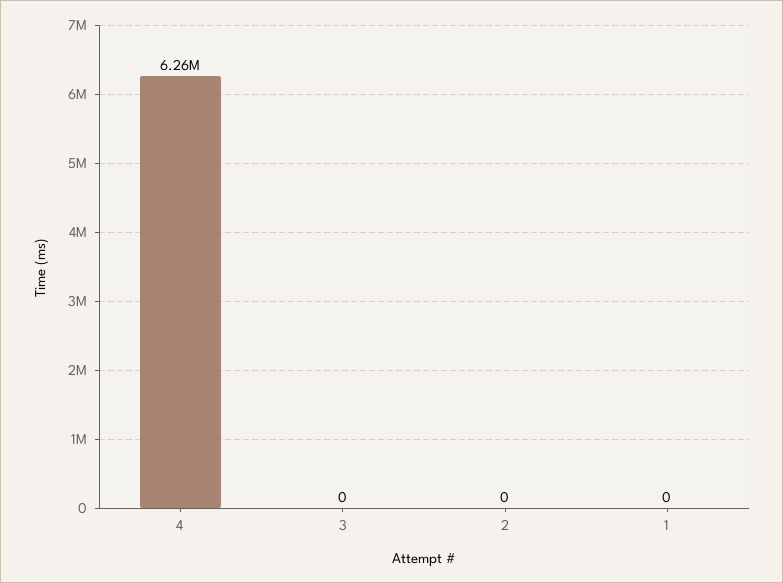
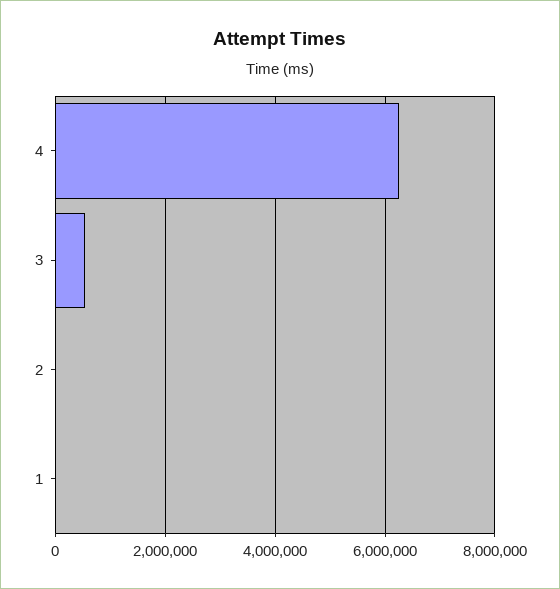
  {
    "4": 6260000,
-   "3": 0,
+   "3": 600000,
    "2": 0,
    "1": 0
  }

